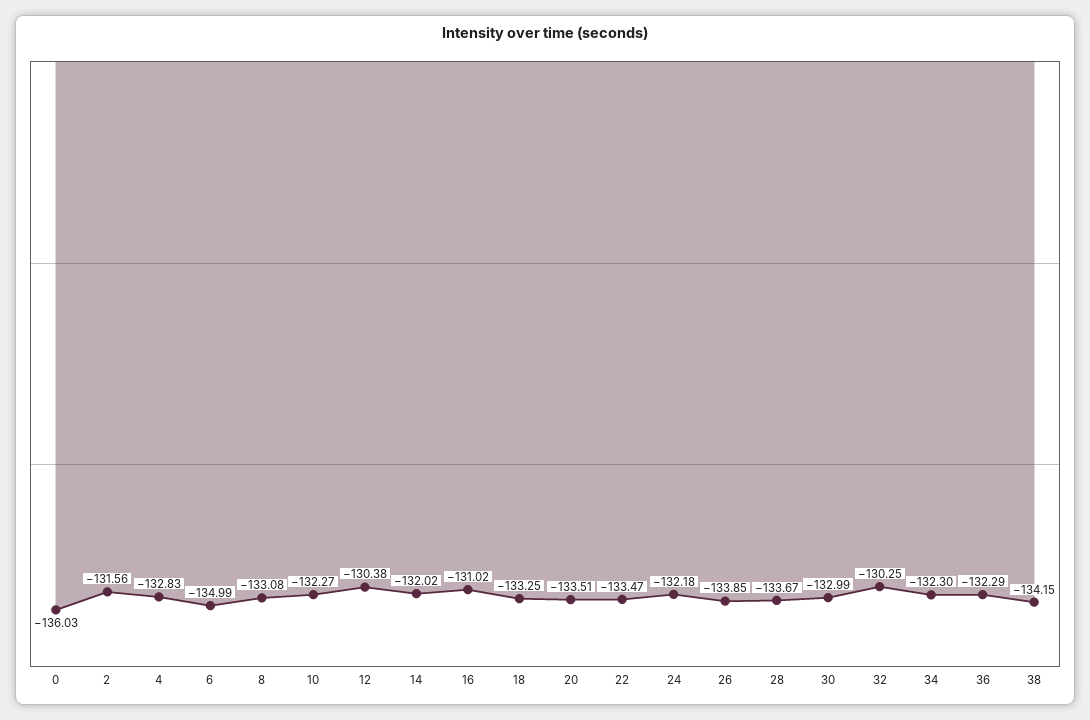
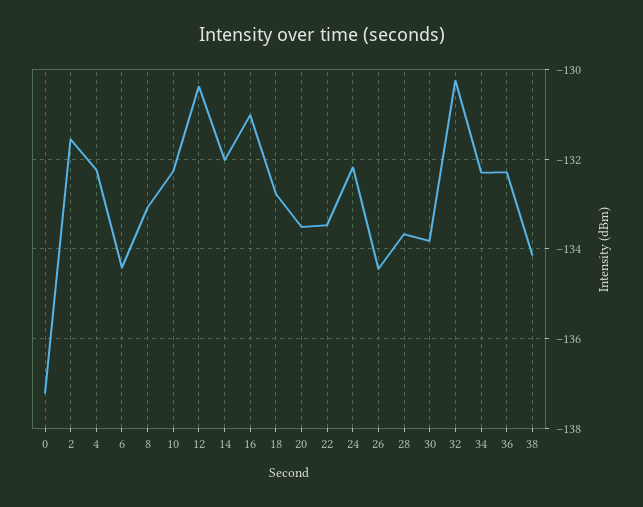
  {
-   "0": -136.03,
+   "0": -137.2,
    "2": -131.56,
-   "4": -132.83,
+   "4": -132.2,
-   "6": -134.99,
+   "6": -134.4,
    "8": -133.08,
    "10": -132.27,
    "12": -130.38,
    "14": -132.02,
    "16": -131.02,
-   "18": -133.25,
+   "18": -132.8,
    "20": -133.51,
    "22": -133.47,
    "24": -132.18,
-   "26": -133.85,
+   "26": -134.4,
    "28": -133.67,
-   "30": -132.99,
+   "30": -133.8,
    "32": -130.25,
    "34": -132.3,
    "36": -132.29,
    "38": -134.15
  }

